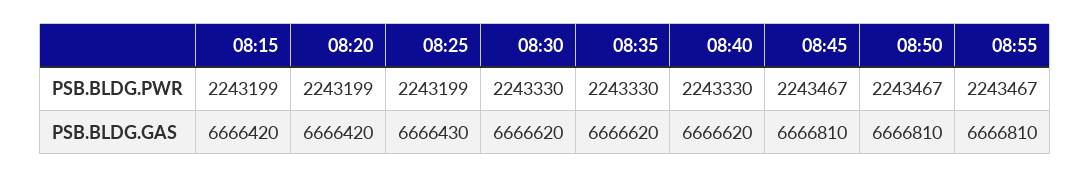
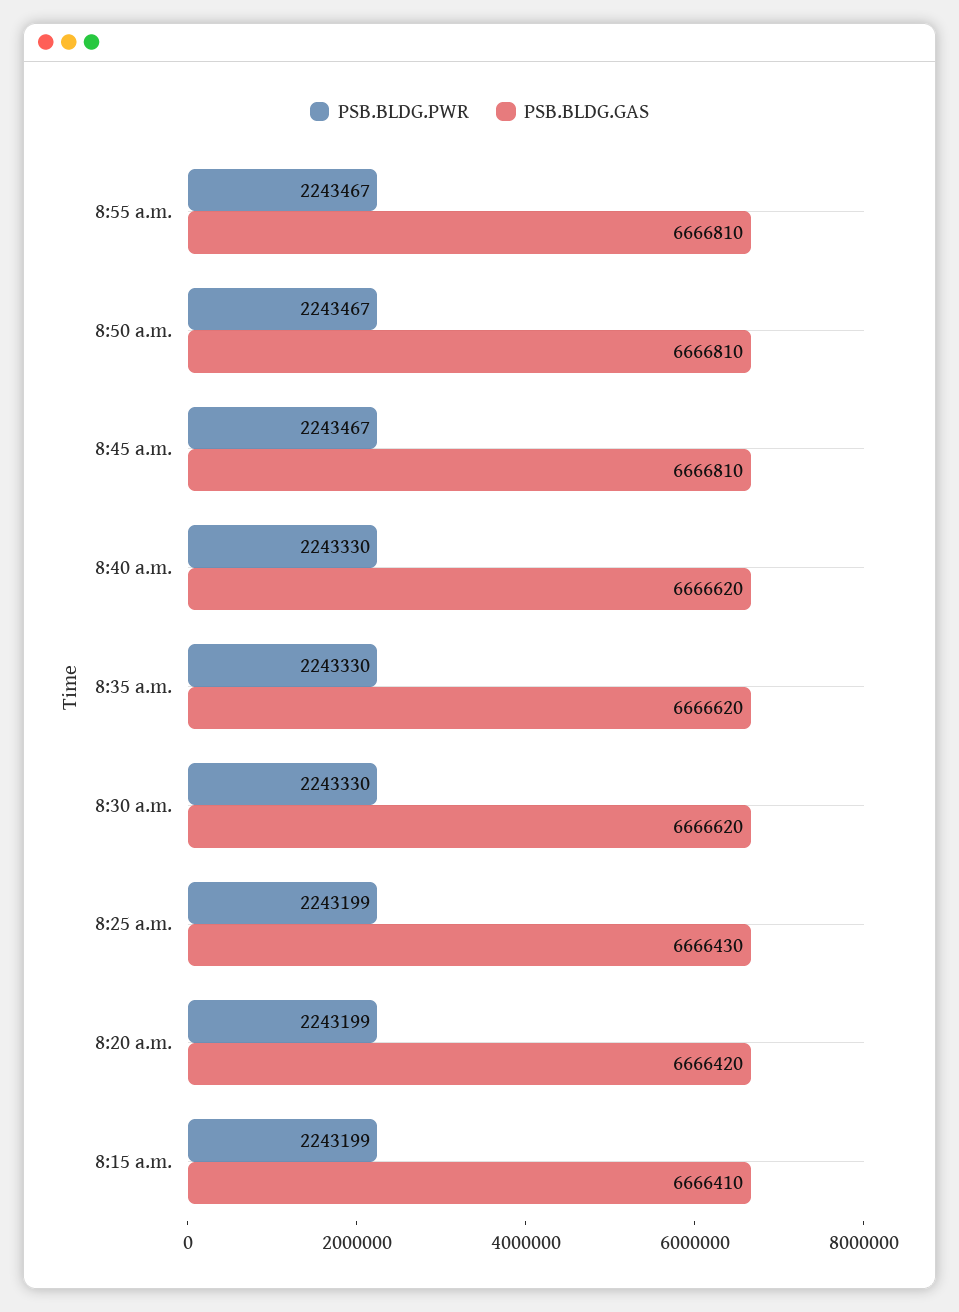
  {
    "PSB.BLDG.PWR": {
      "08:15": 2243199,
      "08:20": 2243199,
      "08:25": 2243199,
      "08:30": 2243330,
      "08:35": 2243330,
      "08:40": 2243330,
      "08:45": 2243467,
      "08:50": 2243467,
      "08:55": 2243467
    },
    "PSB.BLDG.GAS": {
-     "08:15": 6666420,
+     "08:15": 6666410,
      "08:20": 6666420,
      "08:25": 6666430,
      "08:30": 6666620,
      "08:35": 6666620,
      "08:40": 6666620,
      "08:45": 6666810,
      "08:50": 6666810,
      "08:55": 6666810
    }
  }

